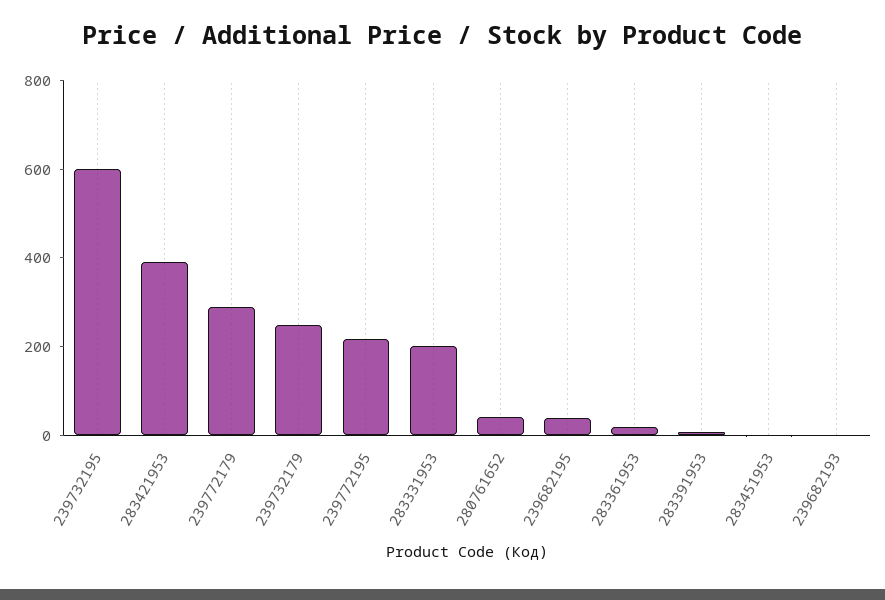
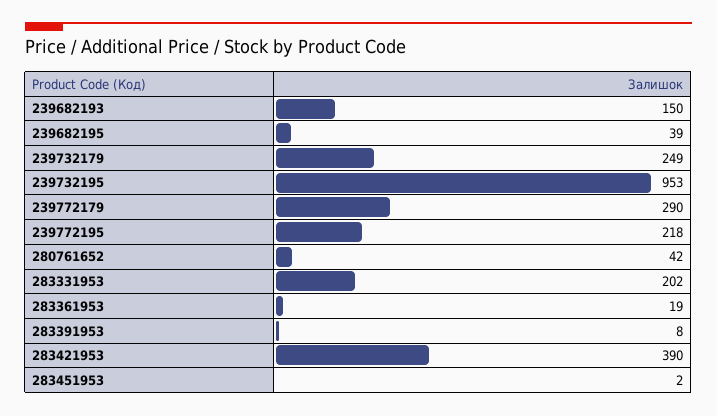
  {
-   "239732195": 600,
+   "239732195": 953,
    "283421953": 390,
    "239772179": 290,
    "239732179": 249,
    "239772195": 218,
    "283331953": 202,
    "280761652": 42,
    "239682195": 39,
    "283361953": 19,
    "283391953": 8,
    "283451953": 2,
-   "239682193": 0
+   "239682193": 150
  }

